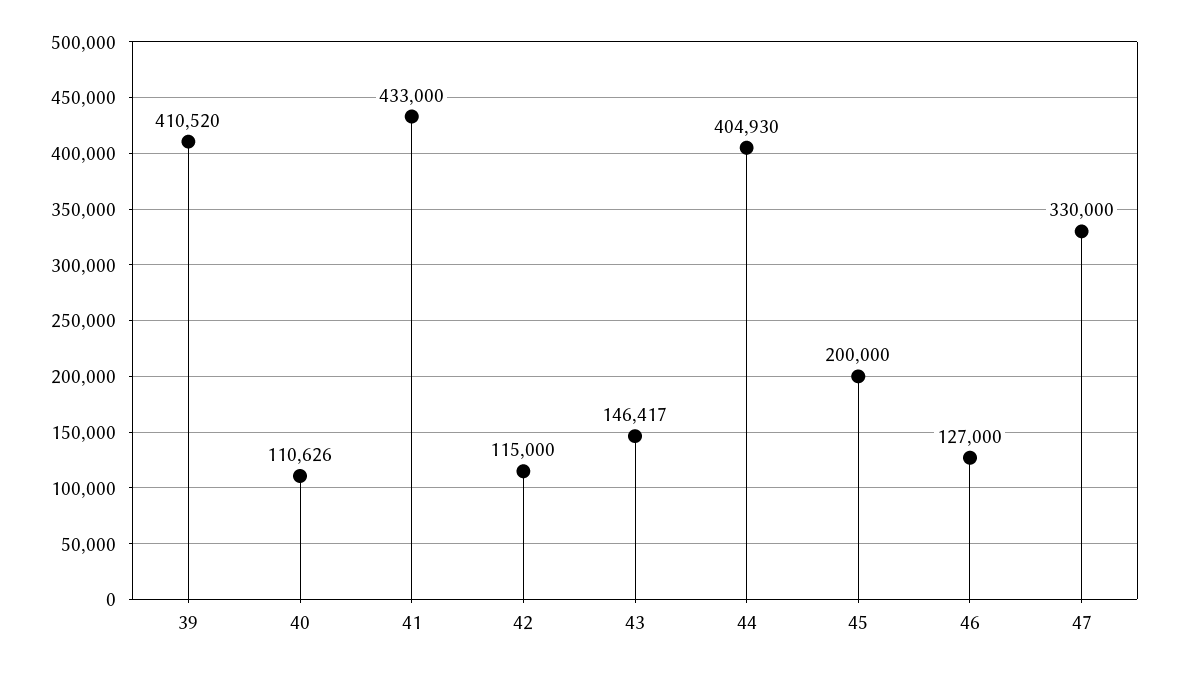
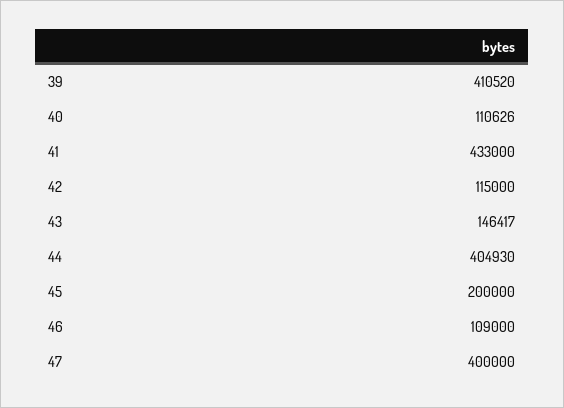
  {
    "39": 410520,
    "40": 110626,
    "41": 433000,
    "42": 115000,
    "43": 146417,
    "44": 404930,
    "45": 200000,
-   "46": 127000,
+   "46": 109000,
-   "47": 330000
+   "47": 400000
  }

